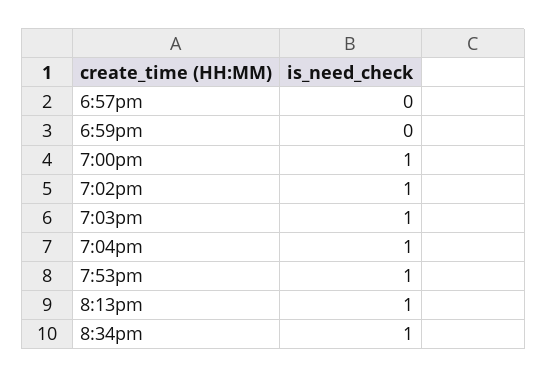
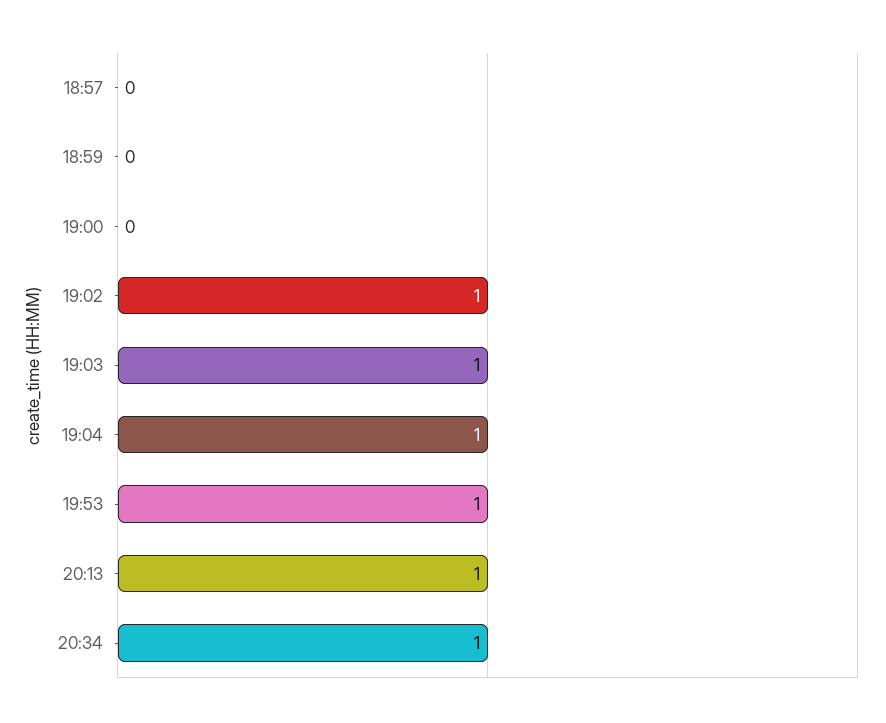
  {
    "6:57pm": 0,
    "6:59pm": 0,
-   "7:00pm": 1,
+   "7:00pm": 0,
    "7:02pm": 1,
    "7:03pm": 1,
    "7:04pm": 1,
    "7:53pm": 1,
    "8:13pm": 1,
    "8:34pm": 1
  }

